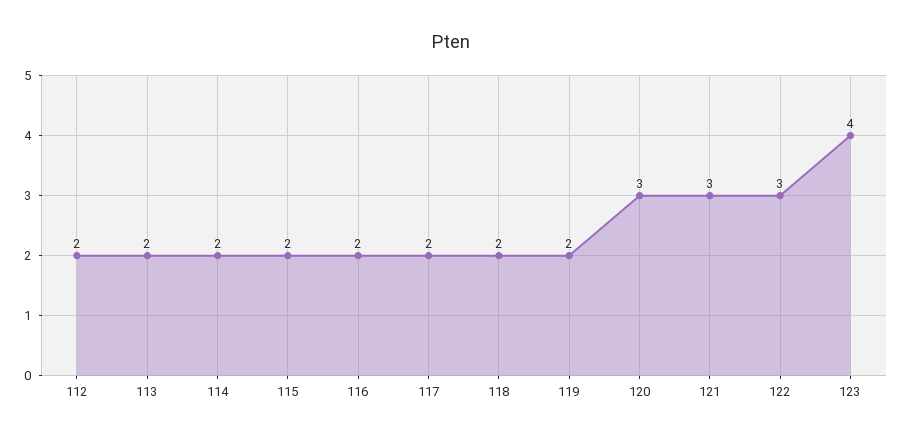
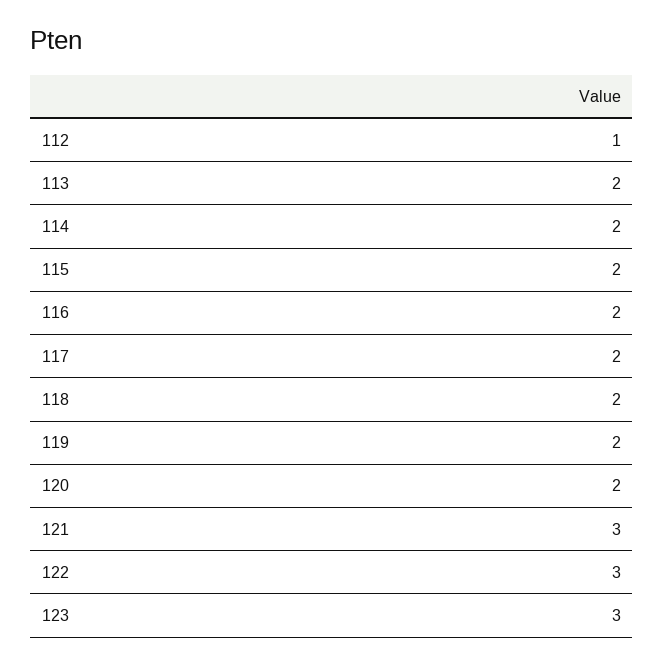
  {
-   "112": 2,
+   "112": 1,
    "113": 2,
    "114": 2,
    "115": 2,
    "116": 2,
    "117": 2,
    "118": 2,
    "119": 2,
-   "120": 3,
+   "120": 2,
    "121": 3,
    "122": 3,
-   "123": 4
+   "123": 3
  }

